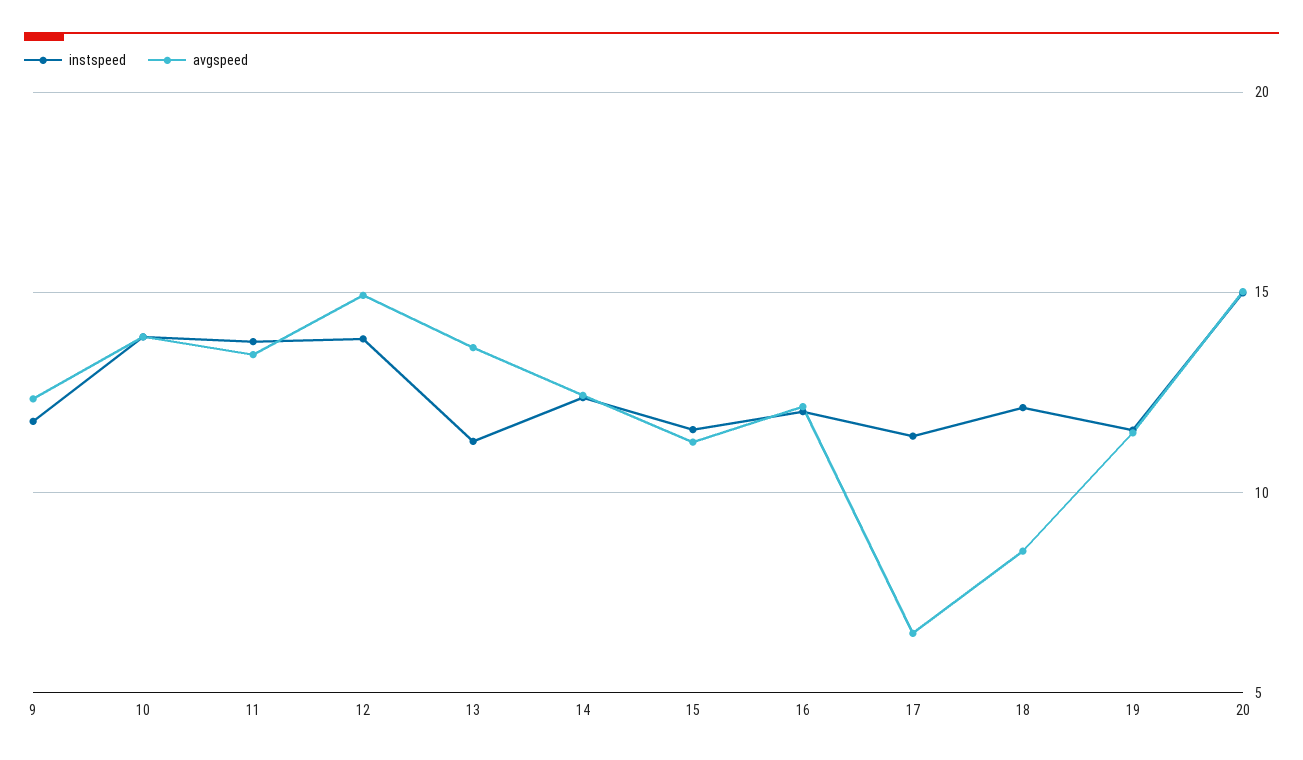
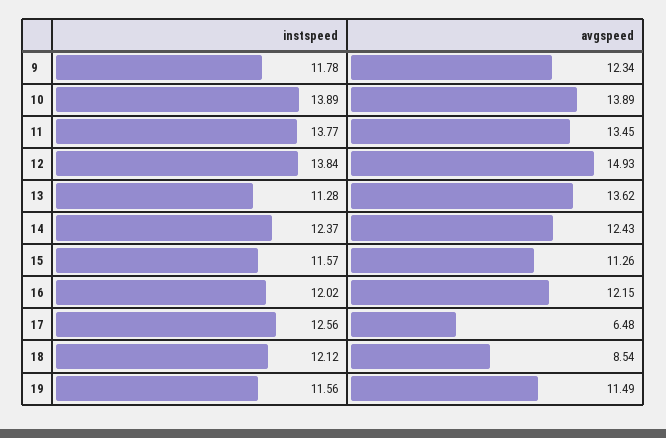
  {
    "instspeed": {
      "9": 11.78,
      "10": 13.89,
      "11": 13.77,
      "12": 13.84,
      "13": 11.28,
      "14": 12.37,
      "15": 11.57,
      "16": 12.02,
-     "17": 11.5,
+     "17": 12.56,
      "18": 12.12,
-     "19": 11.56,
+     "19": 11.56
-     "20": 15
    },
    "avgspeed": {
      "9": 12.34,
      "10": 13.89,
      "11": 13.45,
      "12": 14.93,
      "13": 13.62,
      "14": 12.43,
      "15": 11.26,
      "16": 12.15,
      "17": 6.48,
      "18": 8.54,
-     "19": 11.49,
+     "19": 11.49
-     "20": 15
    }
  }

